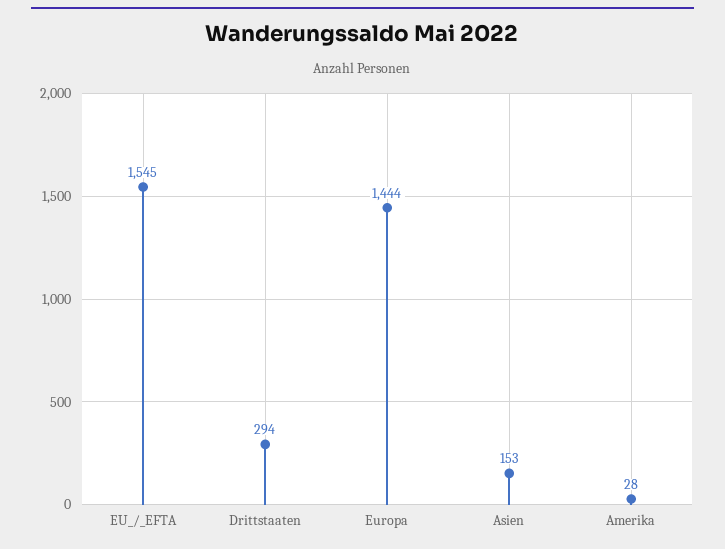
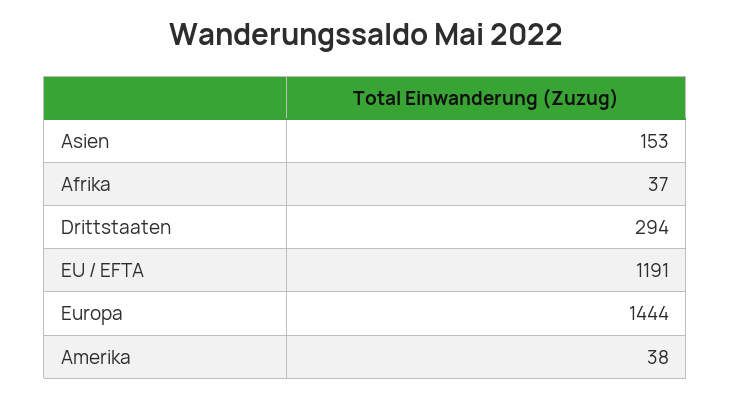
  {
-   "EU_/_EFTA": 1545,
+   "EU_/_EFTA": 1191,
    "Drittstaaten": 294,
    "Europa": 1444,
    "Asien": 153,
-   "Amerika": 28
+   "Amerika": 38,
+   "Afrika": 37
  }

